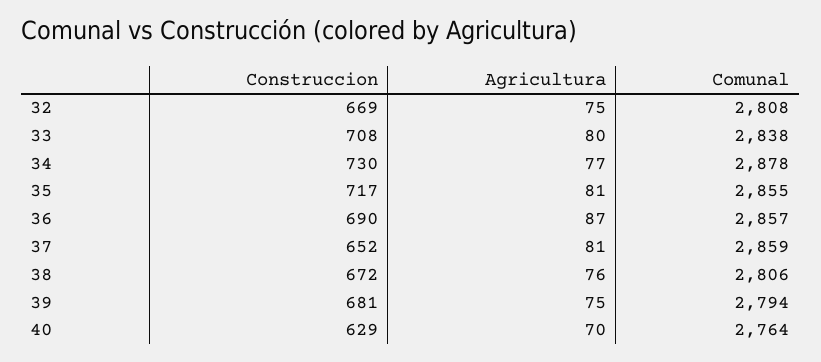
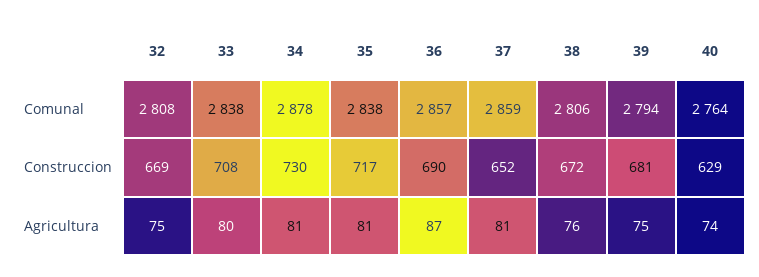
  {
    "Construccion": {
      "32": 669,
      "33": 708,
      "34": 730,
      "35": 717,
      "36": 690,
      "37": 652,
      "38": 672,
      "39": 681,
      "40": 629
    },
    "Agricultura": {
      "32": 75,
      "33": 80,
-     "34": 77,
+     "34": 81,
      "35": 81,
      "36": 87,
      "37": 81,
      "38": 76,
      "39": 75,
-     "40": 70
+     "40": 74
    },
    "Comunal": {
      "32": 2808,
      "33": 2838,
      "34": 2878,
-     "35": 2855,
+     "35": 2838,
      "36": 2857,
      "37": 2859,
      "38": 2806,
      "39": 2794,
      "40": 2764
    }
  }

